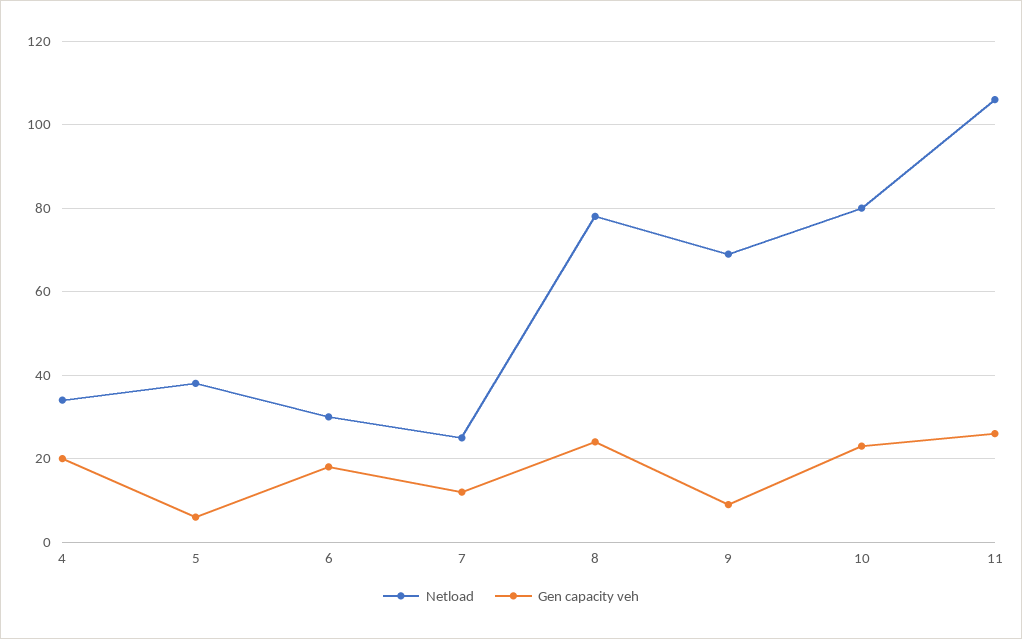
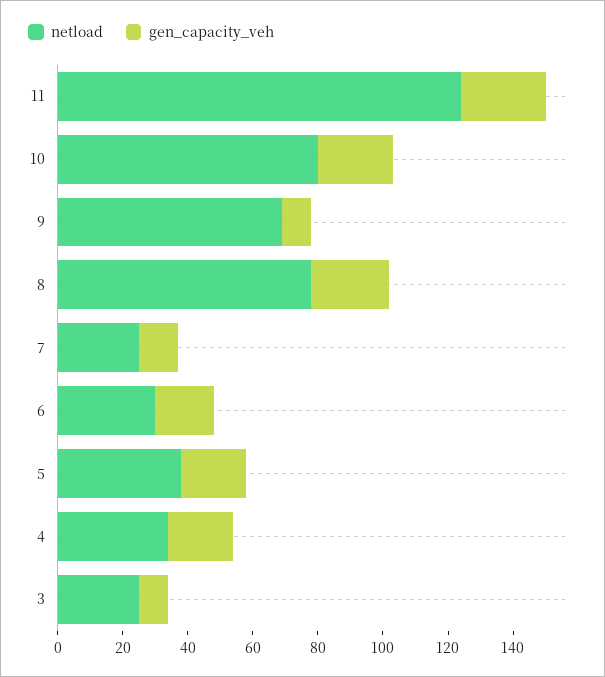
  {
    "Netload": {
      "4": 35,
      "5": 40,
      "6": 30,
      "7": 25,
      "8": 80,
      "9": 70,
      "10": 80,
-     "11": 105
+     "11": 125,
+     "3": 25
    },
    "Gen capacity veh": {
      "4": 20,
-     "5": 5,
+     "5": 20,
      "6": 20,
      "7": 10,
      "8": 25,
      "9": 10,
      "10": 25,
-     "11": 25
+     "11": 25,
+     "3": 10
    }
  }

